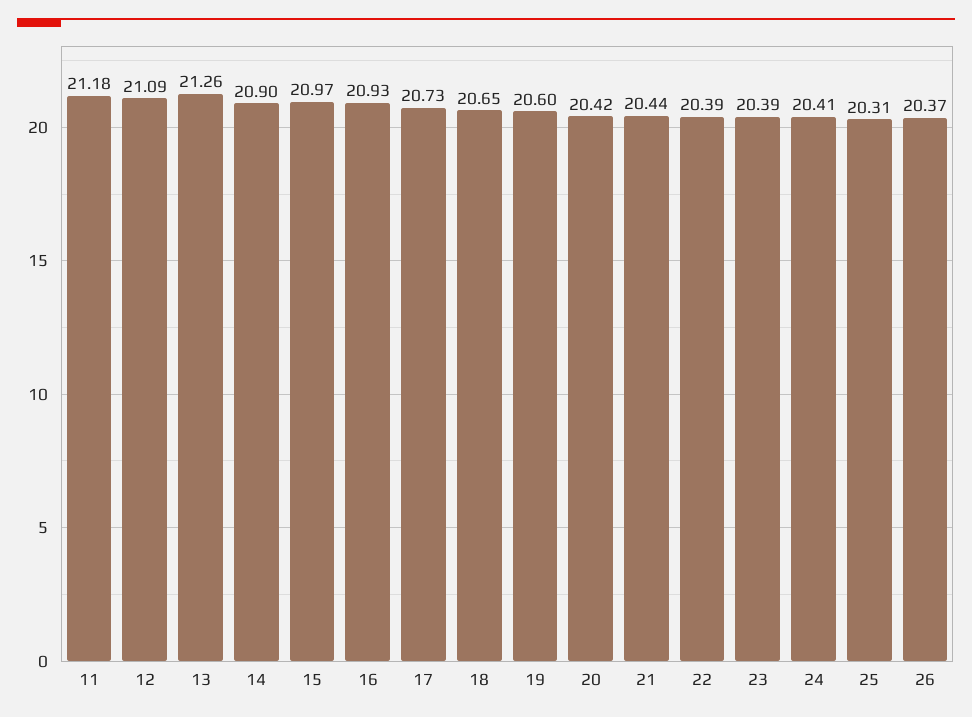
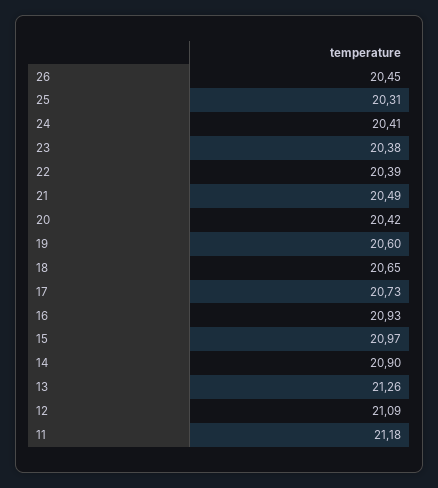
  {
    "11": 21.18,
    "12": 21.09,
    "13": 21.26,
    "14": 20.9,
    "15": 20.97,
    "16": 20.93,
    "17": 20.73,
    "18": 20.65,
    "19": 20.6,
    "20": 20.42,
-   "21": 20.44,
+   "21": 20.49,
    "22": 20.39,
-   "23": 20.39,
+   "23": 20.38,
    "24": 20.41,
    "25": 20.31,
-   "26": 20.37
+   "26": 20.45
  }

